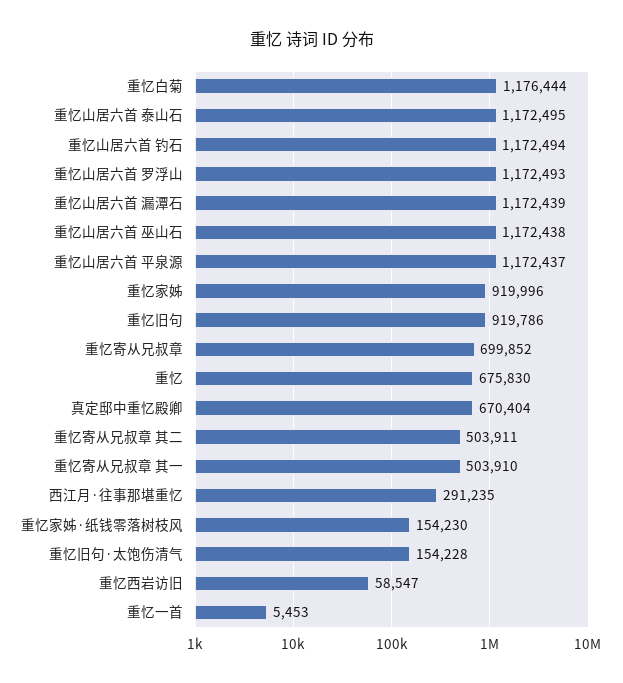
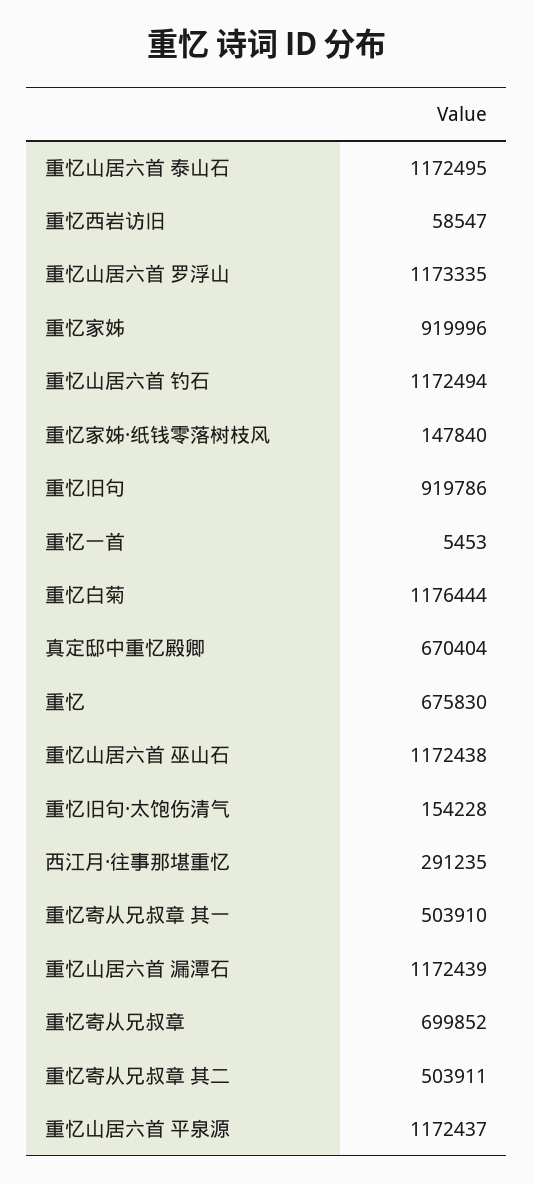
  {
    "重忆白菊": 1176444,
    "重忆山居六首 泰山石": 1172495,
    "重忆山居六首 钓石": 1172494,
-   "重忆山居六首 罗浮山": 1172493,
+   "重忆山居六首 罗浮山": 1173335,
    "重忆山居六首 漏潭石": 1172439,
    "重忆山居六首 巫山石": 1172438,
    "重忆山居六首 平泉源": 1172437,
    "重忆家姊": 919996,
    "重忆旧句": 919786,
    "重忆寄从兄叔章": 699852,
    "重忆": 675830,
    "真定邸中重忆殿卿": 670404,
    "重忆寄从兄叔章 其二": 503911,
    "重忆寄从兄叔章 其一": 503910,
    "西江月·往事那堪重忆": 291235,
-   "重忆家姊·纸钱零落树枝风": 154230,
+   "重忆家姊·纸钱零落树枝风": 147840,
    "重忆旧句·太饱伤清气": 154228,
    "重忆西岩访旧": 58547,
    "重忆一首": 5453
  }

